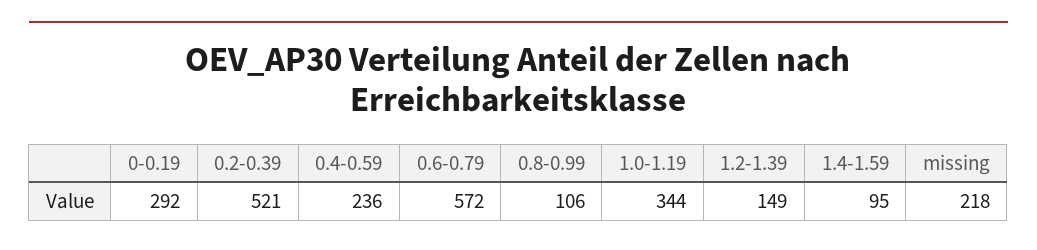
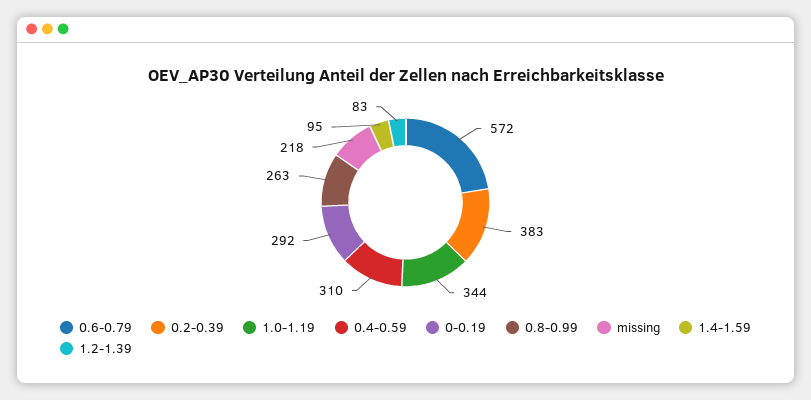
  {
    "0-0.19": 292,
-   "0.2-0.39": 521,
+   "0.2-0.39": 383,
-   "0.4-0.59": 236,
+   "0.4-0.59": 310,
    "0.6-0.79": 572,
-   "0.8-0.99": 106,
+   "0.8-0.99": 263,
    "1.0-1.19": 344,
-   "1.2-1.39": 149,
+   "1.2-1.39": 83,
    "1.4-1.59": 95,
    "missing": 218
  }

